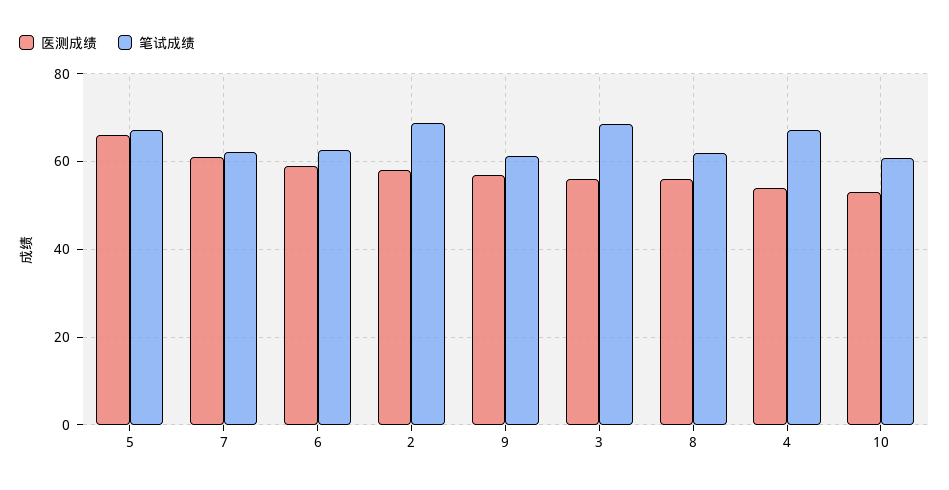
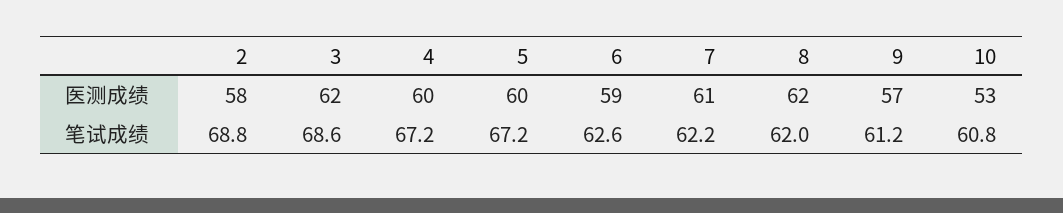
  {
    "医测成绩": {
-     "5": 66,
+     "5": 60,
      "7": 61,
      "6": 59,
      "2": 58,
      "9": 57,
-     "3": 56,
+     "3": 62,
-     "8": 56,
+     "8": 62,
-     "4": 54,
+     "4": 60,
      "10": 53
    },
    "笔试成绩": {
      "5": 67.2,
      "7": 62.2,
      "6": 62.6,
      "2": 68.8,
      "9": 61.2,
      "3": 68.6,
      "8": 62,
      "4": 67.2,
      "10": 60.8
    }
  }

